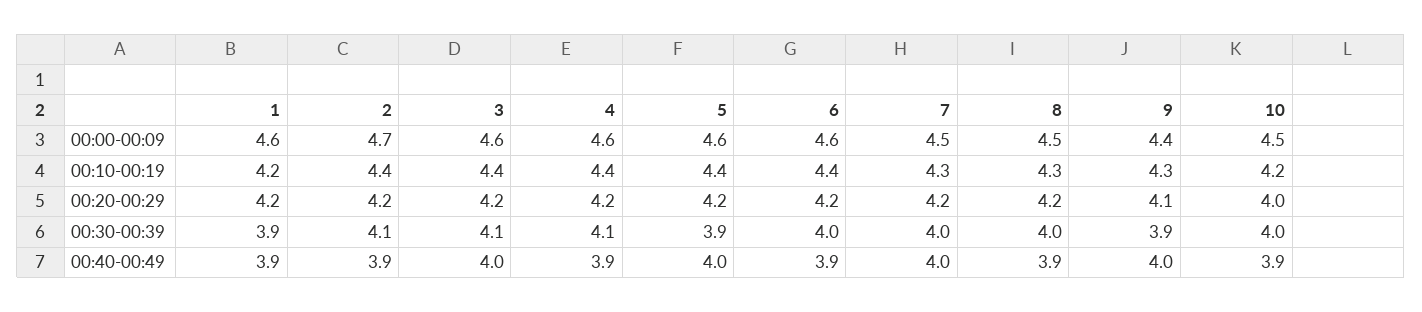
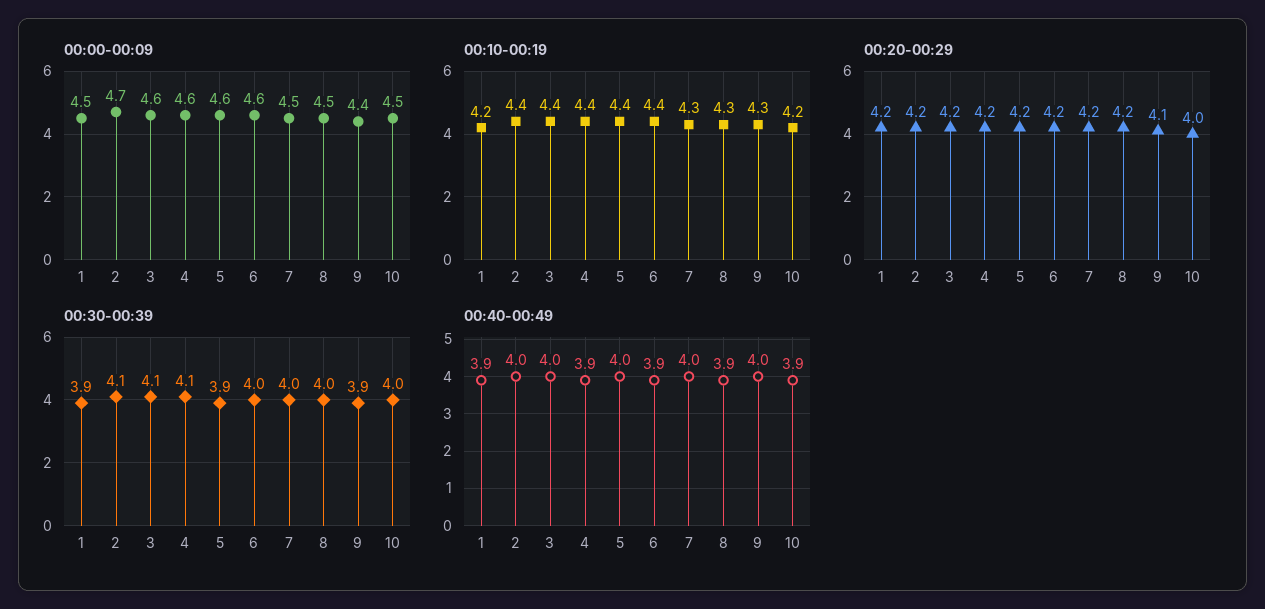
  {
    "00:00-00:09": {
-     "1": 4.6,
+     "1": 4.5,
      "2": 4.7,
      "3": 4.6,
      "4": 4.6,
      "5": 4.6,
      "6": 4.6,
      "7": 4.5,
      "8": 4.5,
      "9": 4.4,
      "10": 4.5
    },
    "00:10-00:19": {
      "1": 4.2,
      "2": 4.4,
      "3": 4.4,
      "4": 4.4,
      "5": 4.4,
      "6": 4.4,
      "7": 4.3,
      "8": 4.3,
      "9": 4.3,
      "10": 4.2
    },
    "00:20-00:29": {
      "1": 4.2,
      "2": 4.2,
      "3": 4.2,
      "4": 4.2,
      "5": 4.2,
      "6": 4.2,
      "7": 4.2,
      "8": 4.2,
      "9": 4.1,
      "10": 4
    },
    "00:30-00:39": {
      "1": 3.9,
      "2": 4.1,
      "3": 4.1,
      "4": 4.1,
      "5": 3.9,
      "6": 4,
      "7": 4,
      "8": 4,
      "9": 3.9,
      "10": 4
    },
    "00:40-00:49": {
      "1": 3.9,
-     "2": 3.9,
+     "2": 4,
      "3": 4,
      "4": 3.9,
      "5": 4,
      "6": 3.9,
      "7": 4,
      "8": 3.9,
      "9": 4,
      "10": 3.9
    }
  }

